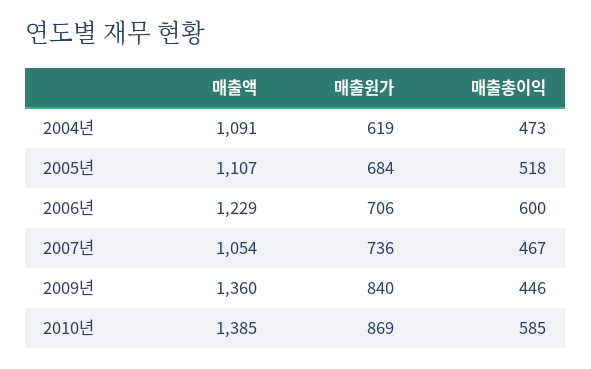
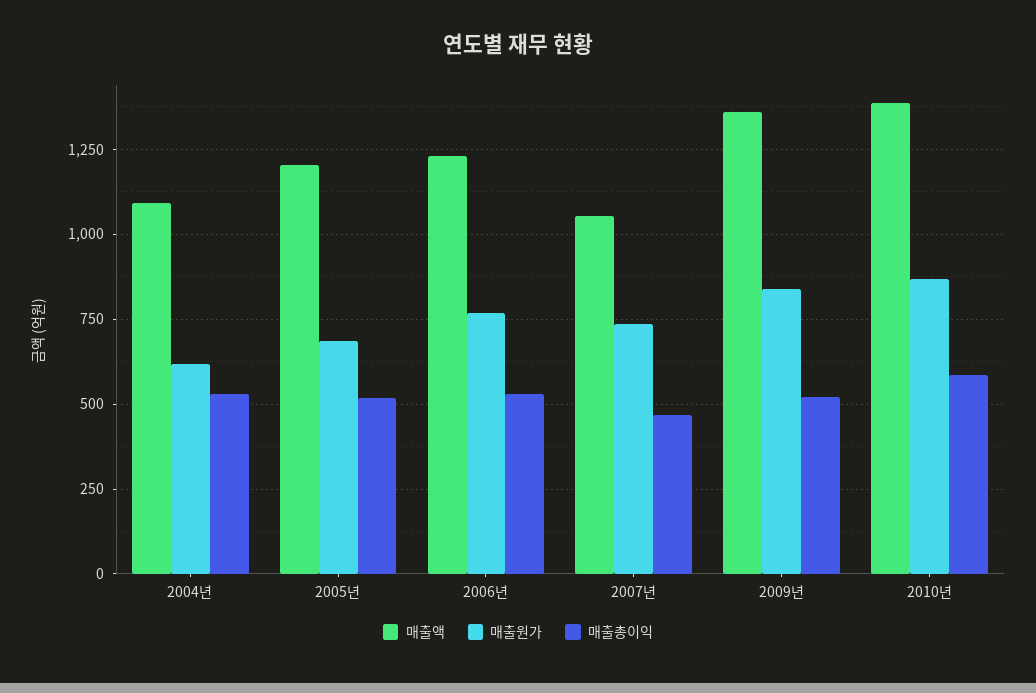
  {
    "매출액": {
      "2004년": 1091,
-     "2005년": 1107,
+     "2005년": 1200,
      "2006년": 1229,
      "2007년": 1054,
      "2009년": 1360,
      "2010년": 1385
    },
    "매출원가": {
      "2004년": 619,
      "2005년": 684,
-     "2006년": 706,
+     "2006년": 775,
      "2007년": 736,
      "2009년": 840,
      "2010년": 869
    },
    "매출총이익": {
-     "2004년": 473,
+     "2004년": 525,
      "2005년": 518,
-     "2006년": 600,
+     "2006년": 525,
      "2007년": 467,
-     "2009년": 446,
+     "2009년": 525,
      "2010년": 585
    }
  }

